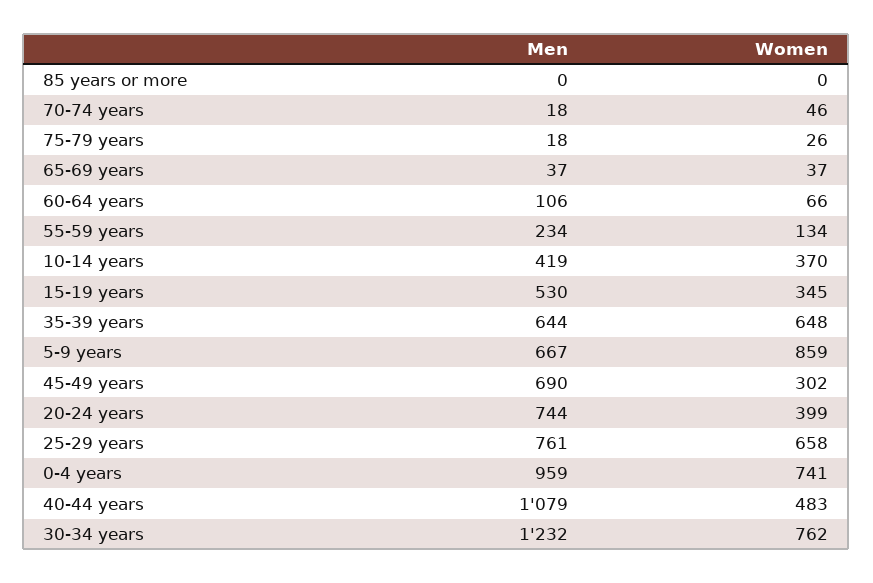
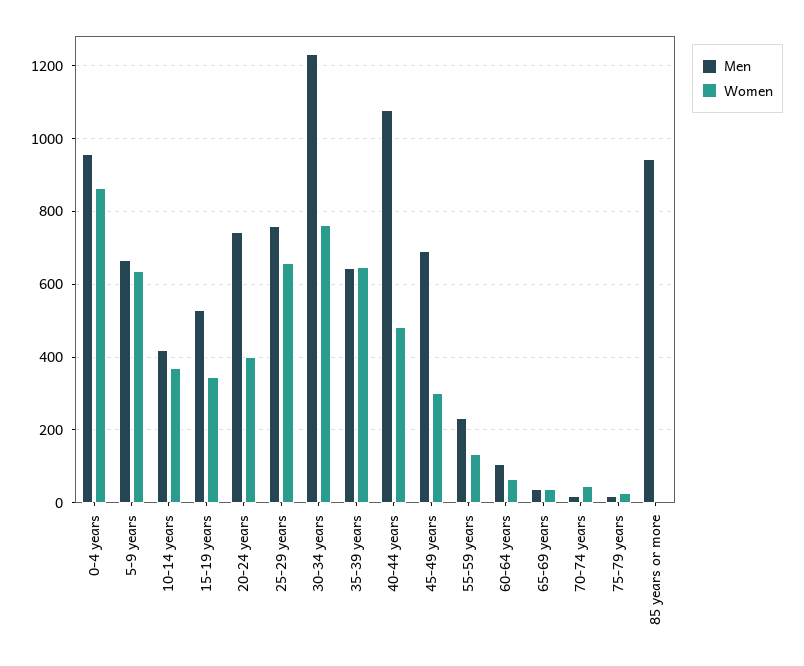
  {
    "Men": {
-     "85 years or more": 0,
+     "85 years or more": 940,
      "70-74 years": 18,
      "75-79 years": 18,
      "65-69 years": 37,
      "60-64 years": 106,
      "55-59 years": 234,
      "10-14 years": 419,
      "15-19 years": 530,
      "35-39 years": 644,
      "5-9 years": 667,
      "45-49 years": 690,
      "20-24 years": 744,
      "25-29 years": 761,
      "0-4 years": 959,
      "40-44 years": 1079,
      "30-34 years": 1232
    },
    "Women": {
      "85 years or more": 0,
      "70-74 years": 46,
      "75-79 years": 26,
      "65-69 years": 37,
      "60-64 years": 66,
      "55-59 years": 134,
      "10-14 years": 370,
      "15-19 years": 345,
      "35-39 years": 648,
-     "5-9 years": 859,
+     "5-9 years": 640,
      "45-49 years": 302,
      "20-24 years": 399,
      "25-29 years": 658,
-     "0-4 years": 741,
+     "0-4 years": 860,
      "40-44 years": 483,
      "30-34 years": 762
    }
  }

